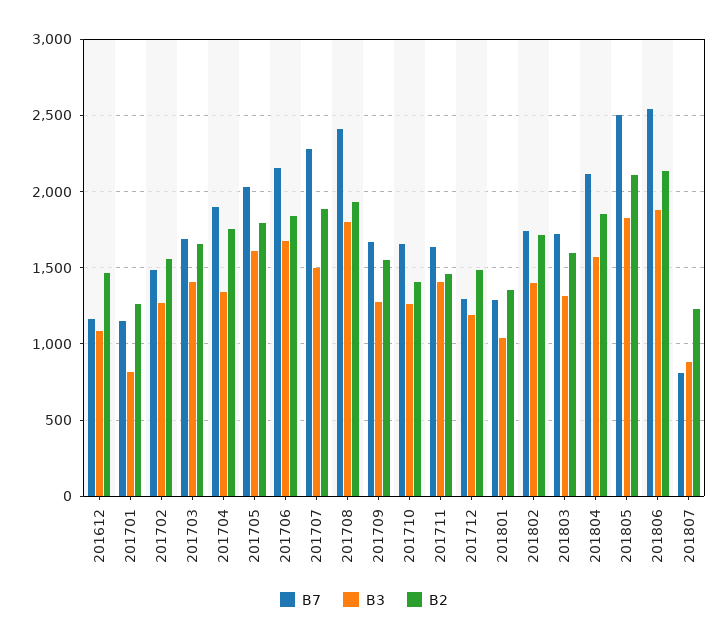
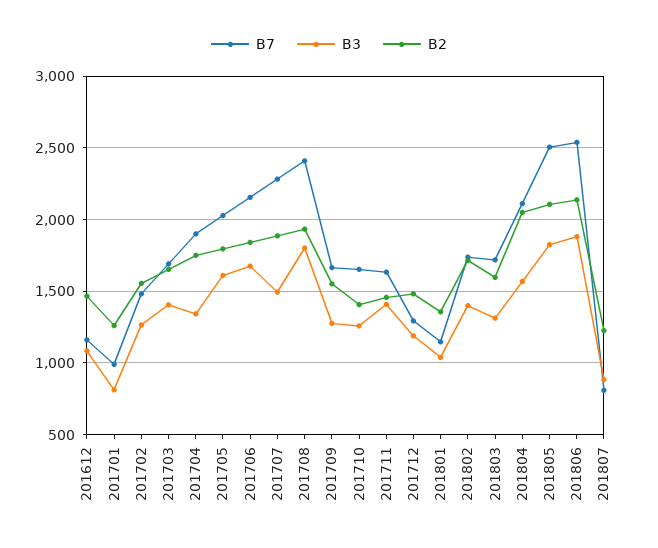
  {
    "B7": {
      "201612": 1150,
-     "201701": 1150,
+     "201701": 1000,
      "201702": 1500,
      "201703": 1700,
      "201704": 1900,
      "201705": 2050,
      "201706": 2150,
      "201707": 2300,
      "201708": 2400,
      "201709": 1650,
      "201710": 1650,
      "201711": 1650,
      "201712": 1300,
-     "201801": 1300,
+     "201801": 1150,
      "201802": 1750,
      "201803": 1700,
      "201804": 2100,
      "201805": 2500,
      "201806": 2550,
      "201807": 800
    },
    "B3": {
      "201612": 1100,
      "201701": 800,
      "201702": 1250,
      "201703": 1400,
      "201704": 1350,
      "201705": 1600,
      "201706": 1700,
      "201707": 1500,
      "201708": 1800,
      "201709": 1300,
      "201710": 1250,
      "201711": 1400,
      "201712": 1200,
      "201801": 1050,
      "201802": 1400,
      "201803": 1300,
      "201804": 1550,
      "201805": 1850,
      "201806": 1900,
      "201807": 900
    },
    "B2": {
      "201612": 1450,
      "201701": 1250,
      "201702": 1550,
      "201703": 1650,
      "201704": 1750,
      "201705": 1800,
      "201706": 1850,
      "201707": 1900,
      "201708": 1950,
      "201709": 1550,
      "201710": 1400,
      "201711": 1450,
      "201712": 1500,
      "201801": 1350,
      "201802": 1700,
      "201803": 1600,
-     "201804": 1850,
+     "201804": 2050,
      "201805": 2100,
      "201806": 2150,
      "201807": 1250
    }
  }

